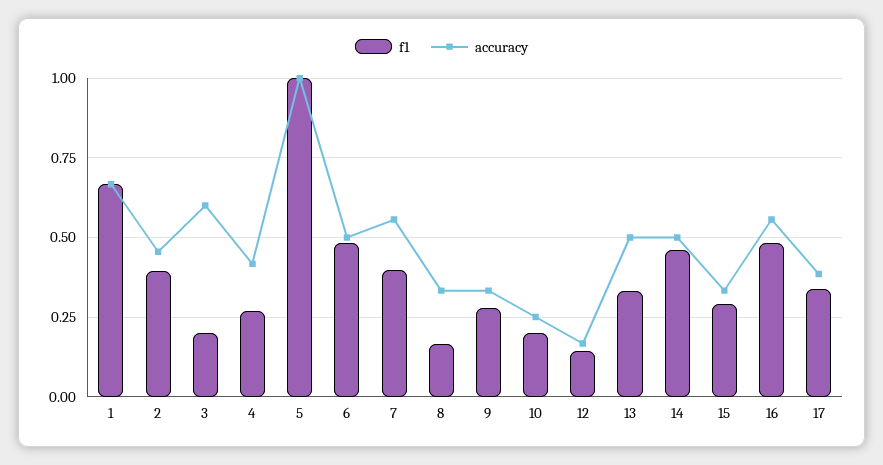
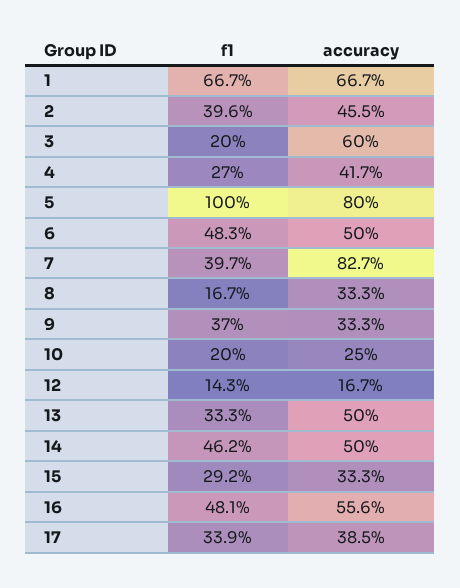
  {
    "f1": {
      "1": 0.667,
      "2": 0.396,
      "3": 0.2,
      "4": 0.27,
      "5": 1,
      "6": 0.483,
      "7": 0.397,
      "8": 0.167,
-     "9": 0.275,
+     "9": 0.37,
      "10": 0.2,
      "12": 0.143,
      "13": 0.333,
      "14": 0.462,
      "15": 0.292,
      "16": 0.481,
      "17": 0.339
    },
    "accuracy": {
      "1": 0.667,
      "2": 0.455,
      "3": 0.6,
      "4": 0.417,
-     "5": 1,
+     "5": 0.8,
      "6": 0.5,
-     "7": 0.55,
+     "7": 0.827,
      "8": 0.333,
      "9": 0.333,
      "10": 0.25,
      "12": 0.167,
      "13": 0.5,
      "14": 0.5,
      "15": 0.333,
      "16": 0.556,
      "17": 0.385
    }
  }

